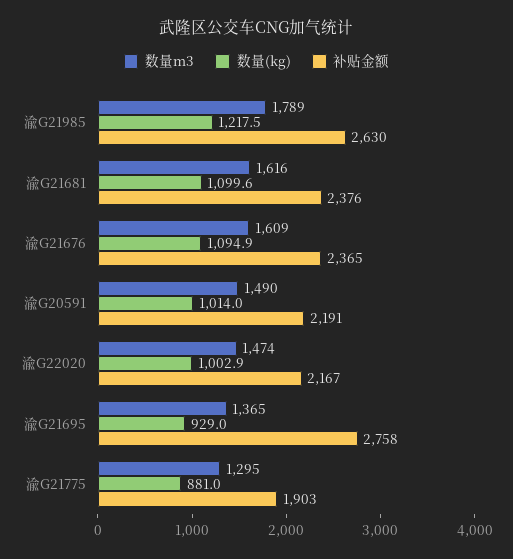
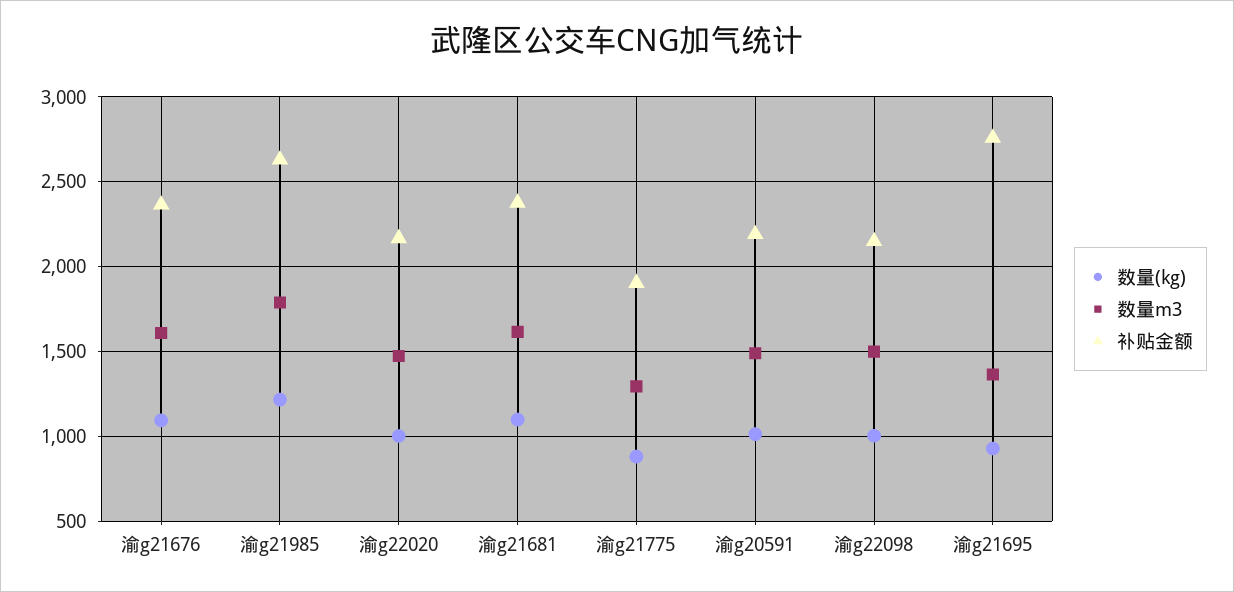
  {
    "数量m3": {
      "渝G21985": 1789,
      "渝G21681": 1616,
      "渝G21676": 1609,
      "渝G20591": 1490,
      "渝G22020": 1474,
      "渝G21695": 1365,
-     "渝G21775": 1295
+     "渝G21775": 1295,
+     "渝g22098": 1500
    },
    "数量(kg)": {
      "渝G21985": 1217.5,
      "渝G21681": 1099.6,
      "渝G21676": 1094.9,
      "渝G20591": 1014,
      "渝G22020": 1002.9,
      "渝G21695": 929,
-     "渝G21775": 881
+     "渝G21775": 881,
+     "渝g22098": 1000
    },
    "补贴金额": {
      "渝G21985": 2630,
      "渝G21681": 2376,
      "渝G21676": 2365,
      "渝G20591": 2191,
      "渝G22020": 2167,
      "渝G21695": 2758,
-     "渝G21775": 1903
+     "渝G21775": 1903,
+     "渝g22098": 2150
    }
  }

